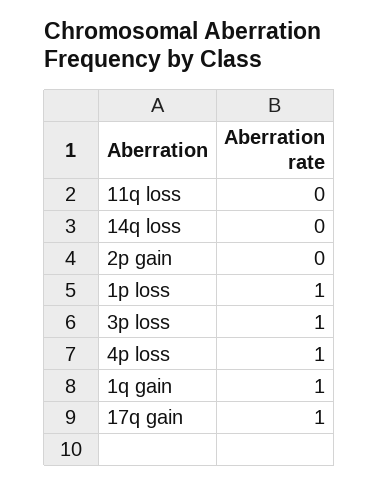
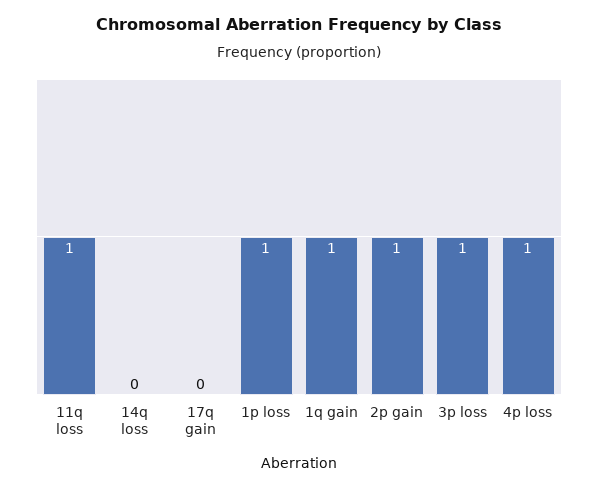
  {
-   "11q loss": 0,
+   "11q loss": 1,
    "14q loss": 0,
-   "2p gain": 0,
+   "2p gain": 1,
    "1p loss": 1,
    "3p loss": 1,
    "4p loss": 1,
    "1q gain": 1,
-   "17q gain": 1
+   "17q gain": 0
  }

